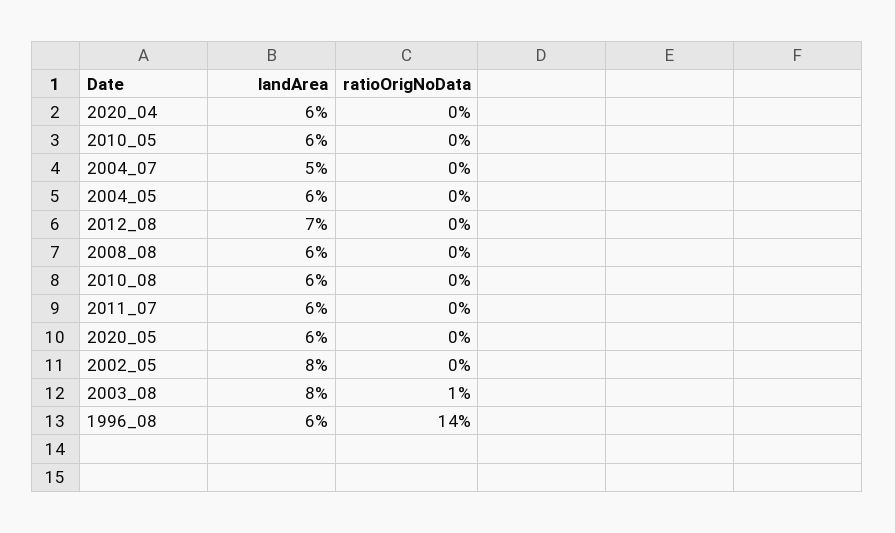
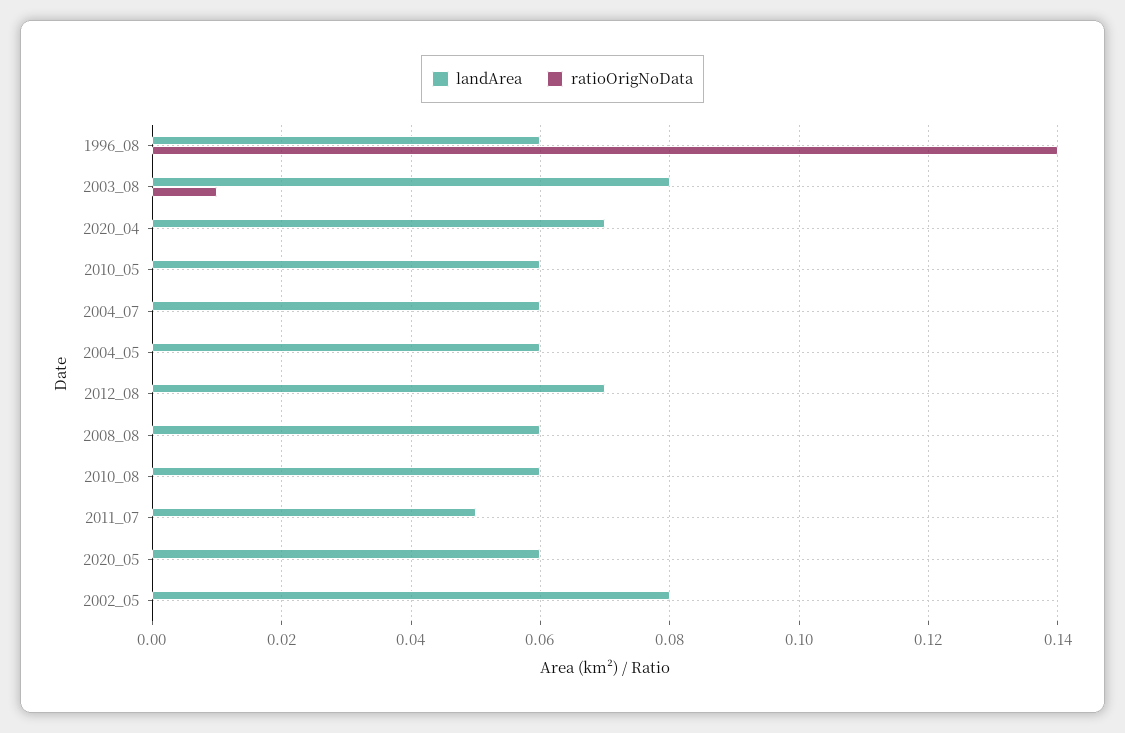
  {
    "landArea": {
-     "2020_04": 0.06,
+     "2020_04": 0.07,
      "2010_05": 0.06,
-     "2004_07": 0.05,
+     "2004_07": 0.06,
      "2004_05": 0.06,
      "2012_08": 0.07,
      "2008_08": 0.06,
      "2010_08": 0.06,
-     "2011_07": 0.06,
+     "2011_07": 0.05,
      "2020_05": 0.06,
      "2002_05": 0.08,
      "2003_08": 0.08,
      "1996_08": 0.06
    },
    "ratioOrigNoData": {
      "2020_04": 0,
      "2010_05": 0,
      "2004_07": 0,
      "2004_05": 0,
      "2012_08": 0,
      "2008_08": 0,
      "2010_08": 0,
      "2011_07": 0,
      "2020_05": 0,
      "2002_05": 0,
      "2003_08": 0.01,
      "1996_08": 0.14
    }
  }

